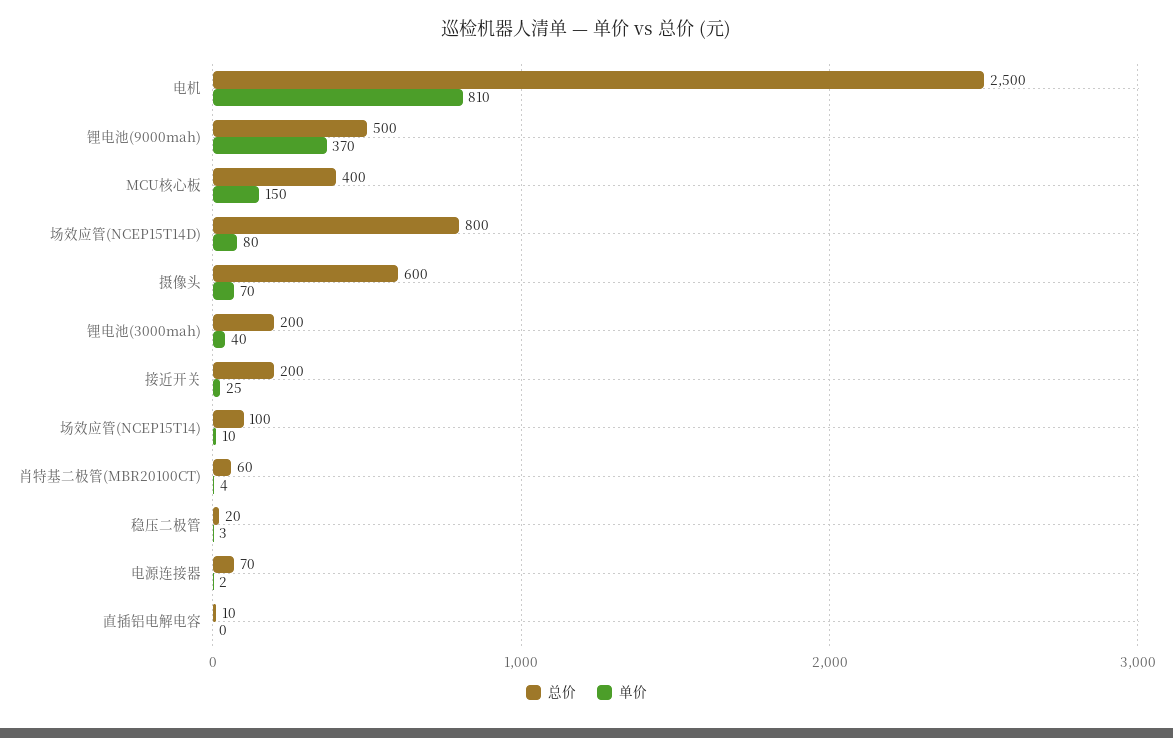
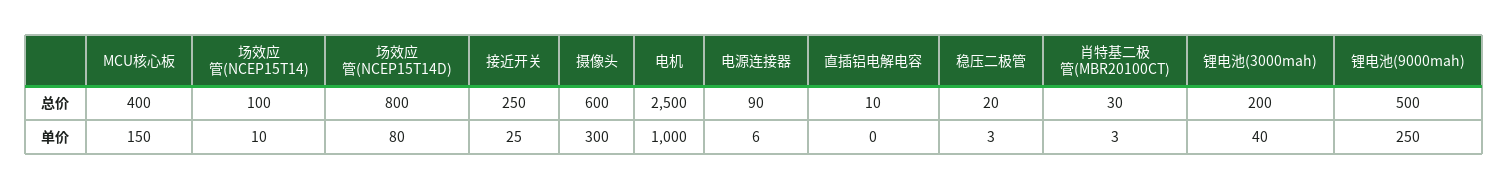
  {
    "总价": {
      "电机": 2500,
      "锂电池(9000mah)": 500,
      "MCU核心板": 400,
      "场效应管(NCEP15T14D)": 800,
      "摄像头": 600,
      "锂电池(3000mah)": 200,
-     "接近开关": 200,
+     "接近开关": 250,
      "场效应管(NCEP15T14)": 100,
-     "肖特基二极管(MBR20100CT)": 60,
+     "肖特基二极管(MBR20100CT)": 30,
      "稳压二极管": 20,
-     "电源连接器": 70,
+     "电源连接器": 90,
      "直插铝电解电容": 10
    },
    "单价": {
-     "电机": 810,
+     "电机": 1000,
-     "锂电池(9000mah)": 370,
+     "锂电池(9000mah)": 250,
      "MCU核心板": 150,
      "场效应管(NCEP15T14D)": 80,
-     "摄像头": 70,
+     "摄像头": 300,
      "锂电池(3000mah)": 40,
      "接近开关": 25,
      "场效应管(NCEP15T14)": 10,
-     "肖特基二极管(MBR20100CT)": 4,
+     "肖特基二极管(MBR20100CT)": 3,
      "稳压二极管": 3,
-     "电源连接器": 2,
+     "电源连接器": 6,
      "直插铝电解电容": 0
    }
  }

